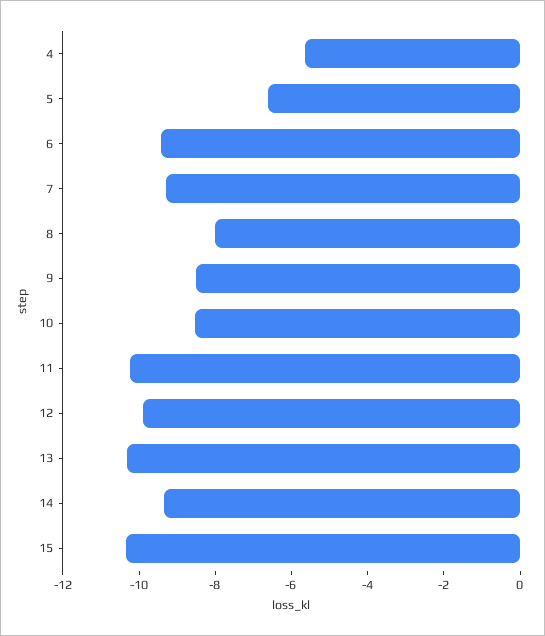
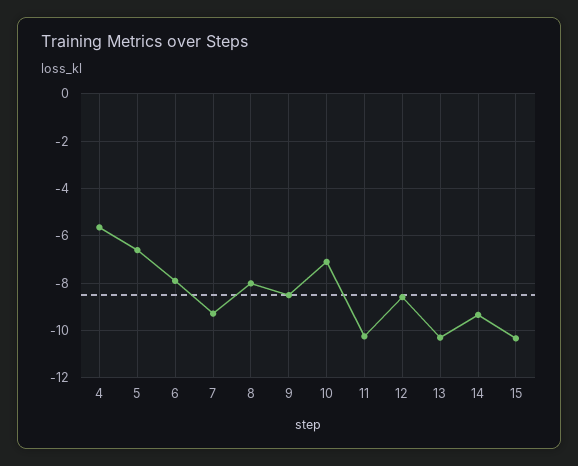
  {
    "4": -5.5,
    "5": -6.5,
-   "6": -9.5,
+   "6": -8,
    "7": -9.5,
    "8": -8,
    "9": -8.5,
-   "10": -8.5,
+   "10": -7,
    "11": -10.5,
-   "12": -10,
+   "12": -8.5,
    "13": -10.5,
    "14": -9.5,
    "15": -10.5
  }

